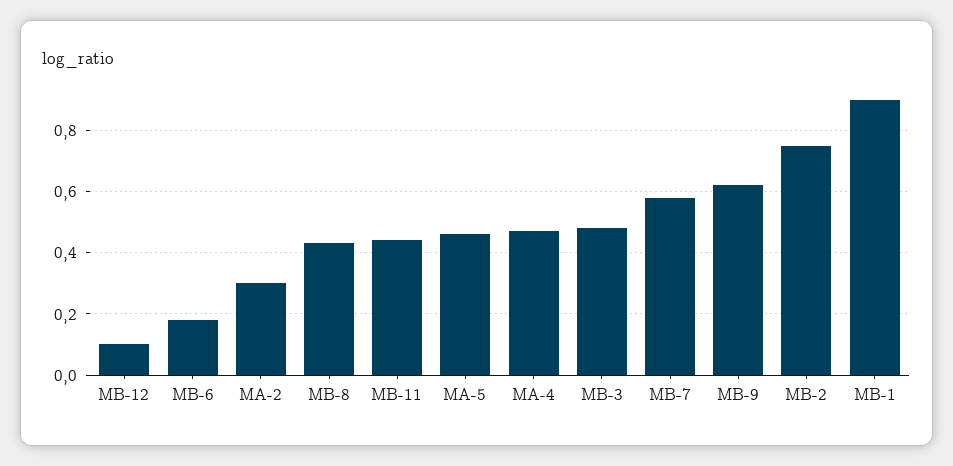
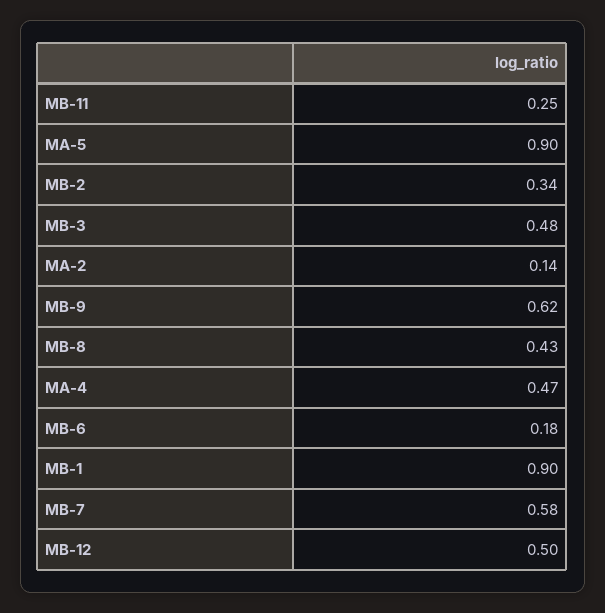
  {
-   "MB-12": 0.1,
+   "MB-12": 0.5,
    "MB-6": 0.18,
-   "MA-2": 0.3,
+   "MA-2": 0.14,
    "MB-8": 0.43,
-   "MB-11": 0.45,
+   "MB-11": 0.25,
-   "MA-5": 0.45,
+   "MA-5": 0.9,
    "MA-4": 0.47,
    "MB-3": 0.48,
    "MB-7": 0.58,
    "MB-9": 0.62,
-   "MB-2": 0.75,
+   "MB-2": 0.34,
    "MB-1": 0.9
  }

